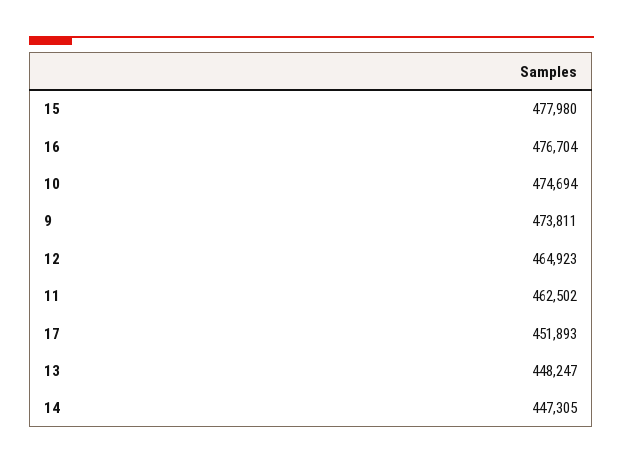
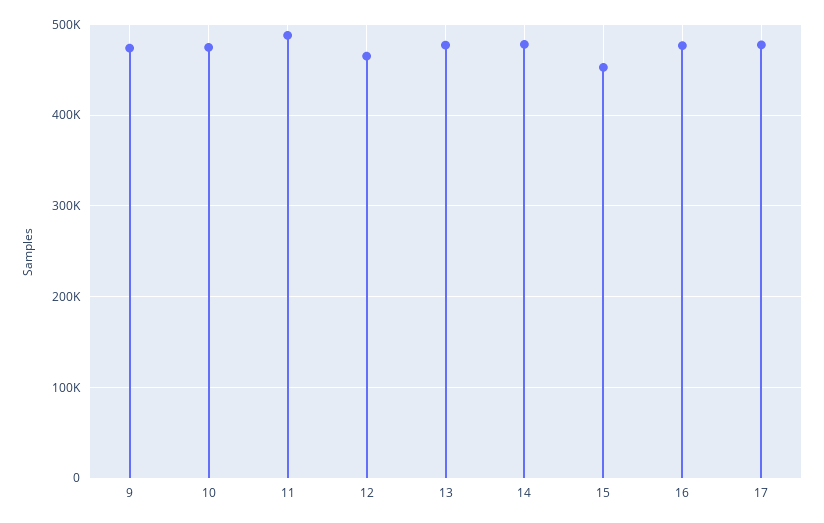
  {
-   "15": 477980,
+   "15": 450000,
    "16": 476704,
    "10": 474694,
    "9": 473811,
    "12": 464923,
-   "11": 462502,
+   "11": 490000,
-   "17": 451893,
+   "17": 480000,
-   "13": 448247,
+   "13": 480000,
-   "14": 447305
+   "14": 480000
  }

